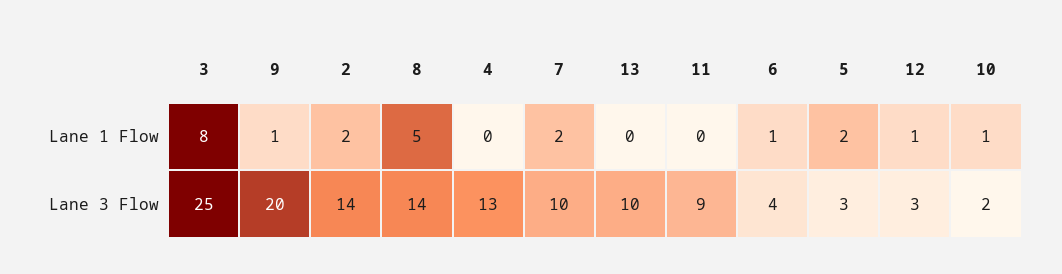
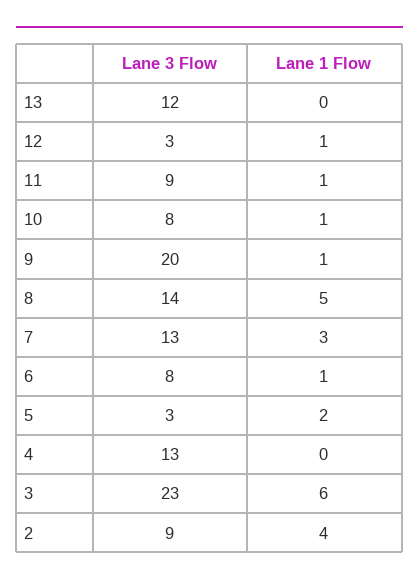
  {
    "3": {
-     "Lane 1 Flow": 8,
+     "Lane 1 Flow": 6,
-     "Lane 3 Flow": 25
+     "Lane 3 Flow": 23
    },
    "9": {
      "Lane 1 Flow": 1,
      "Lane 3 Flow": 20
    },
    "2": {
-     "Lane 1 Flow": 2,
+     "Lane 1 Flow": 4,
-     "Lane 3 Flow": 14
+     "Lane 3 Flow": 9
    },
    "8": {
      "Lane 1 Flow": 5,
      "Lane 3 Flow": 14
    },
    "4": {
      "Lane 1 Flow": 0,
      "Lane 3 Flow": 13
    },
    "7": {
-     "Lane 1 Flow": 2,
+     "Lane 1 Flow": 3,
-     "Lane 3 Flow": 10
+     "Lane 3 Flow": 13
    },
    "13": {
      "Lane 1 Flow": 0,
-     "Lane 3 Flow": 10
+     "Lane 3 Flow": 12
    },
    "11": {
-     "Lane 1 Flow": 0,
+     "Lane 1 Flow": 1,
      "Lane 3 Flow": 9
    },
    "6": {
      "Lane 1 Flow": 1,
-     "Lane 3 Flow": 4
+     "Lane 3 Flow": 8
    },
    "5": {
      "Lane 1 Flow": 2,
      "Lane 3 Flow": 3
    },
    "12": {
      "Lane 1 Flow": 1,
      "Lane 3 Flow": 3
    },
    "10": {
      "Lane 1 Flow": 1,
-     "Lane 3 Flow": 2
+     "Lane 3 Flow": 8
    }
  }

